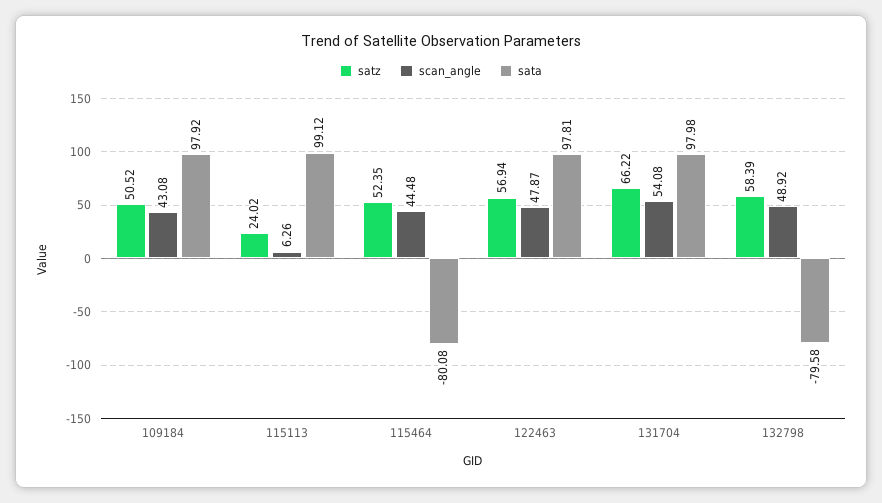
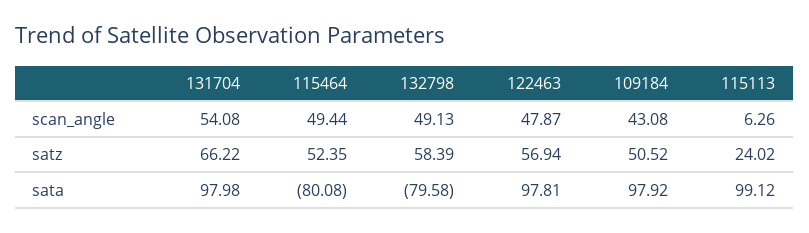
  {
    "satz": {
      "109184": 50.52,
      "115113": 24.02,
      "115464": 52.35,
      "122463": 56.94,
      "131704": 66.22,
      "132798": 58.39
    },
    "scan_angle": {
      "109184": 43.08,
      "115113": 6.26,
-     "115464": 44.48,
+     "115464": 49.44,
      "122463": 47.87,
      "131704": 54.08,
-     "132798": 48.92
+     "132798": 49.13
    },
    "sata": {
      "109184": 97.92,
      "115113": 99.12,
      "115464": -80.08,
      "122463": 97.81,
      "131704": 97.98,
      "132798": -79.58
    }
  }

